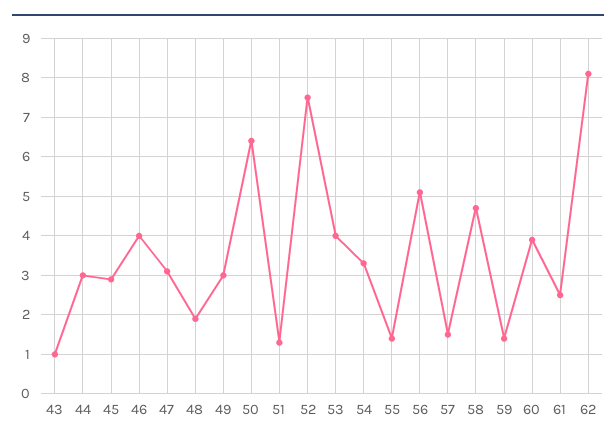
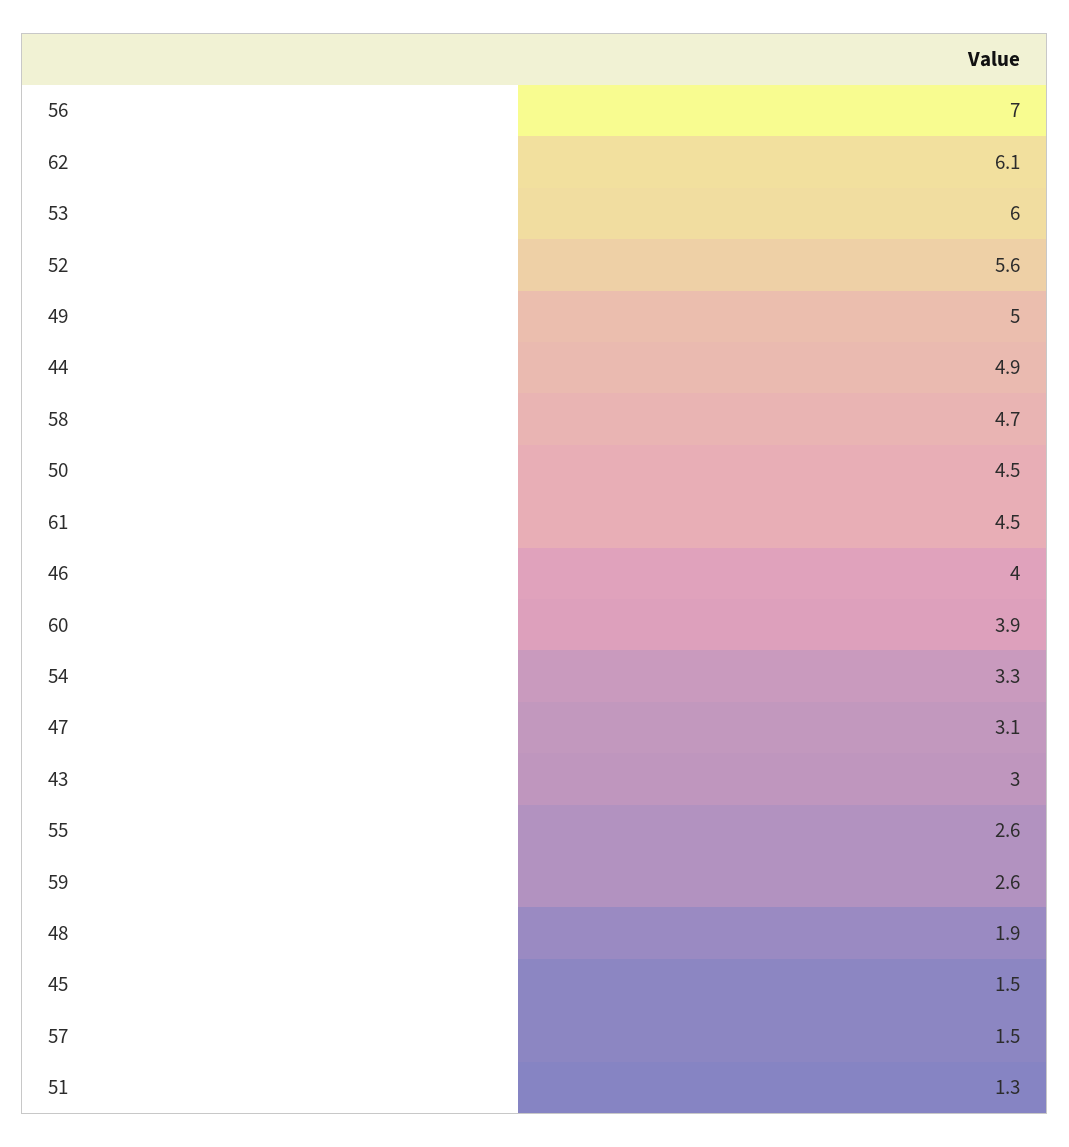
  {
-   "43": 1,
+   "43": 3,
-   "44": 3,
+   "44": 4.9,
-   "45": 3,
+   "45": 1.5,
    "46": 4,
    "47": 3.1,
    "48": 1.9,
-   "49": 3,
+   "49": 5,
-   "50": 6.5,
+   "50": 4.5,
    "51": 1.3,
-   "52": 7.5,
+   "52": 5.6,
-   "53": 4,
+   "53": 6,
    "54": 3.3,
-   "55": 1.5,
+   "55": 2.6,
-   "56": 5,
+   "56": 7,
    "57": 1.5,
    "58": 4.7,
-   "59": 1.5,
+   "59": 2.6,
    "60": 3.9,
-   "61": 2.5,
+   "61": 4.5,
-   "62": 8
+   "62": 6.1
  }

